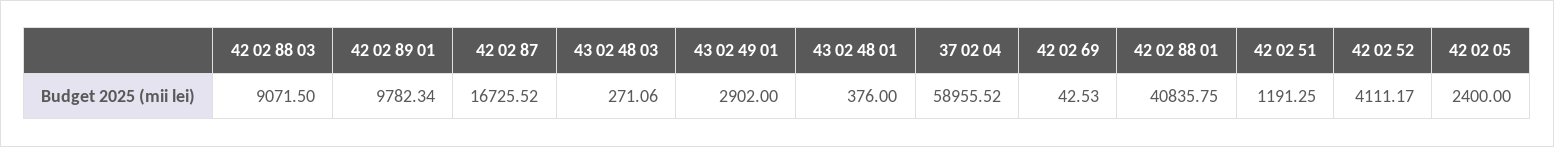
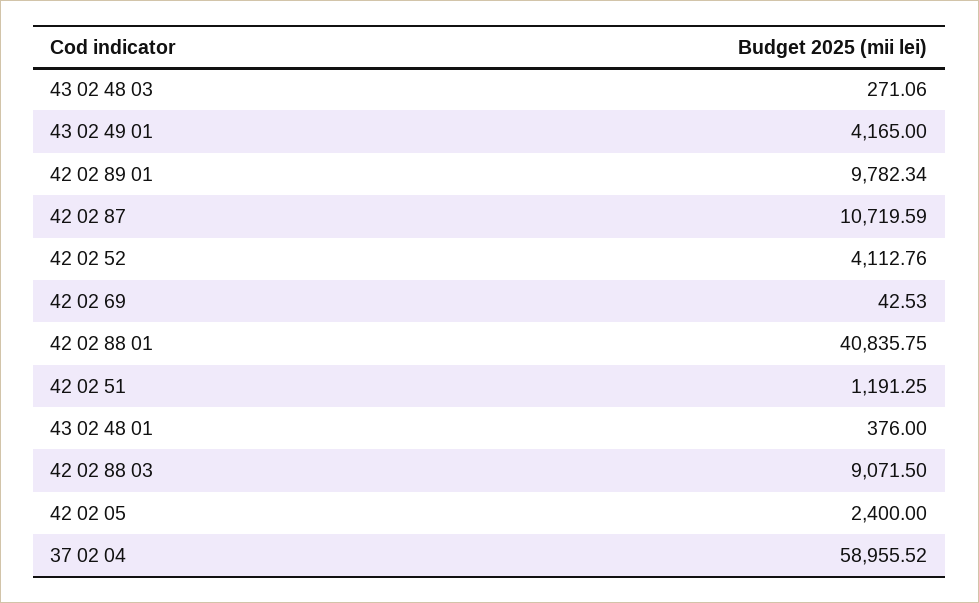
  {
    "42 02 88 03": 9071.5,
    "42 02 89 01": 9782.34,
-   "42 02 87": 16725.52,
+   "42 02 87": 10719.59,
    "43 02 48 03": 271.06,
-   "43 02 49 01": 2902,
+   "43 02 49 01": 4165,
    "43 02 48 01": 376,
    "37 02 04": 58955.52,
    "42 02 69": 42.53,
    "42 02 88 01": 40835.75,
    "42 02 51": 1191.25,
-   "42 02 52": 4111.17,
+   "42 02 52": 4112.76,
    "42 02 05": 2400
  }

